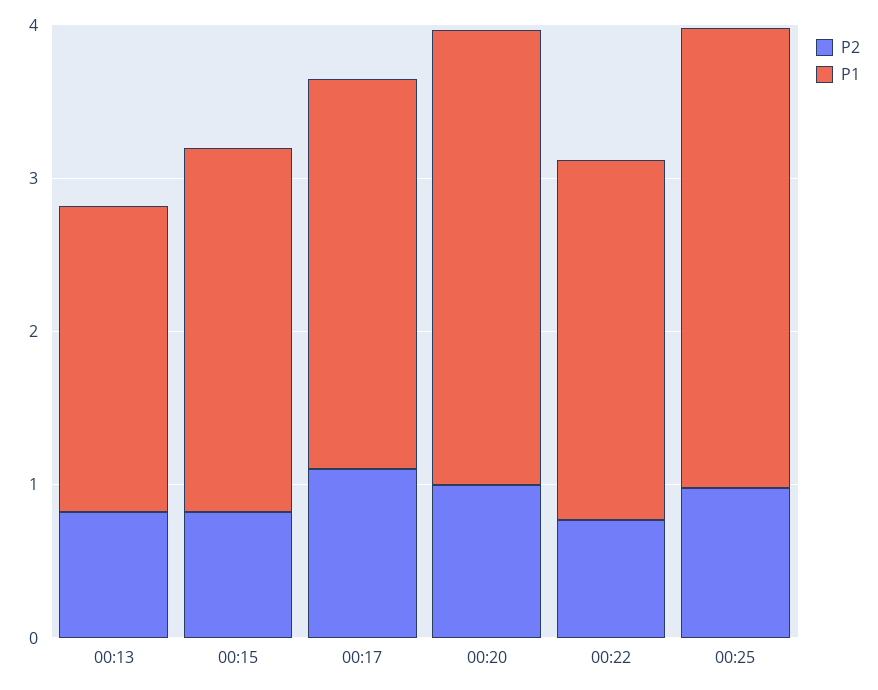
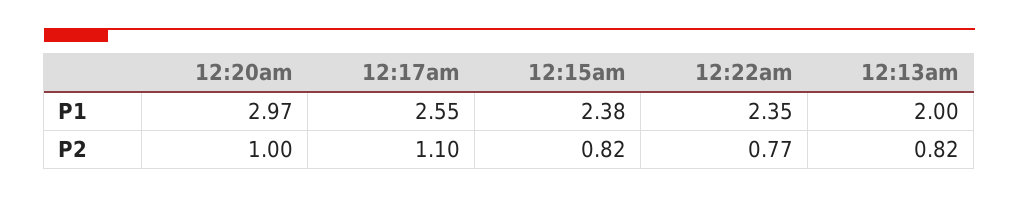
  {
    "P2": {
      "00:13": 0.82,
      "00:15": 0.82,
      "00:17": 1.1,
      "00:20": 1,
-     "00:22": 0.77,
+     "00:22": 0.77
-     "00:25": 1
    },
    "P1": {
      "00:13": 2,
      "00:15": 2.38,
      "00:17": 2.55,
      "00:20": 2.97,
-     "00:22": 2.35,
+     "00:22": 2.35
-     "00:25": 3
    }
  }

